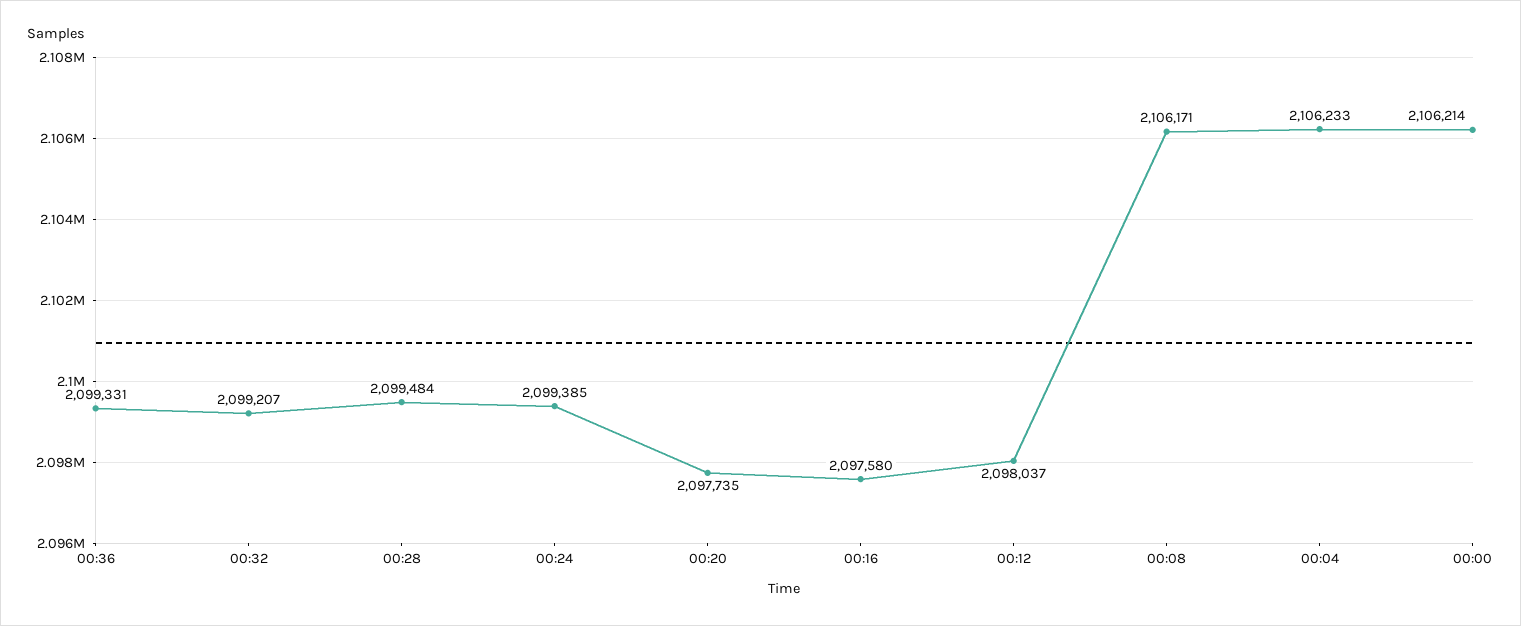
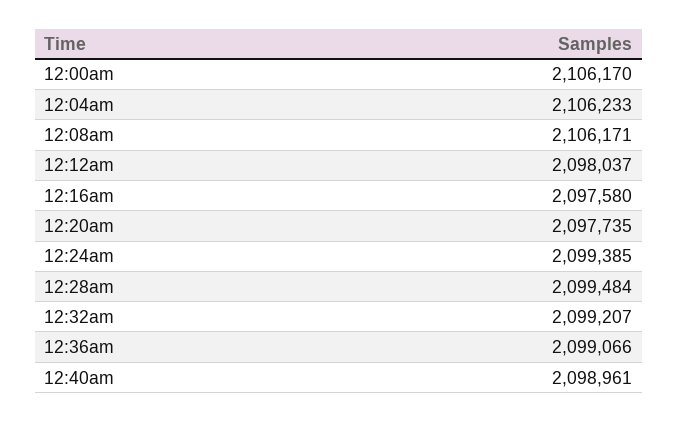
  {
-   "00:36": 2099331,
+   "00:36": 2099066,
    "00:32": 2099207,
    "00:28": 2099484,
    "00:24": 2099385,
    "00:20": 2097735,
    "00:16": 2097580,
    "00:12": 2098037,
    "00:08": 2106171,
    "00:04": 2106233,
-   "00:00": 2106214
+   "00:00": 2106170,
+   "12:40am": 2098961
  }

